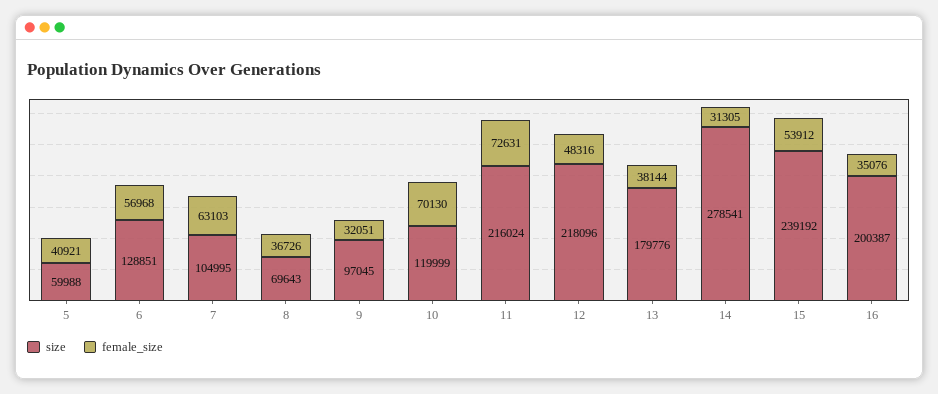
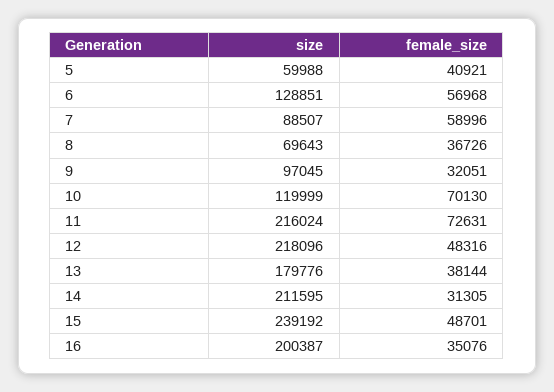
  {
    "size": {
      "5": 59988,
      "6": 128851,
-     "7": 104995,
+     "7": 88507,
      "8": 69643,
      "9": 97045,
      "10": 119999,
      "11": 216024,
      "12": 218096,
      "13": 179776,
-     "14": 278541,
+     "14": 211595,
      "15": 239192,
      "16": 200387
    },
    "female_size": {
      "5": 40921,
      "6": 56968,
-     "7": 63103,
+     "7": 58996,
      "8": 36726,
      "9": 32051,
      "10": 70130,
      "11": 72631,
      "12": 48316,
      "13": 38144,
      "14": 31305,
-     "15": 53912,
+     "15": 48701,
      "16": 35076
    }
  }

